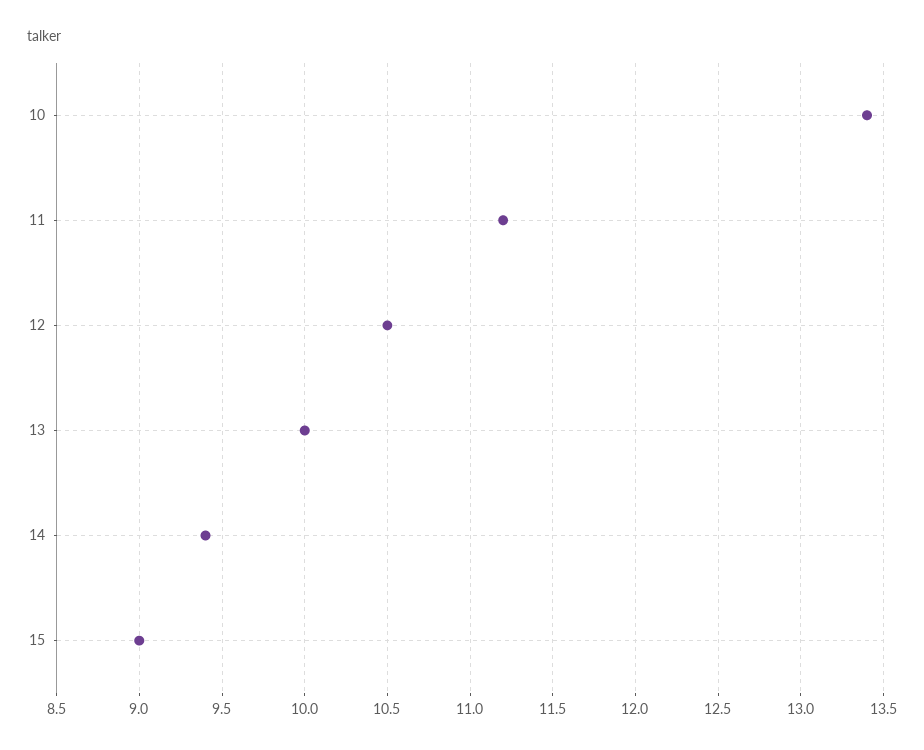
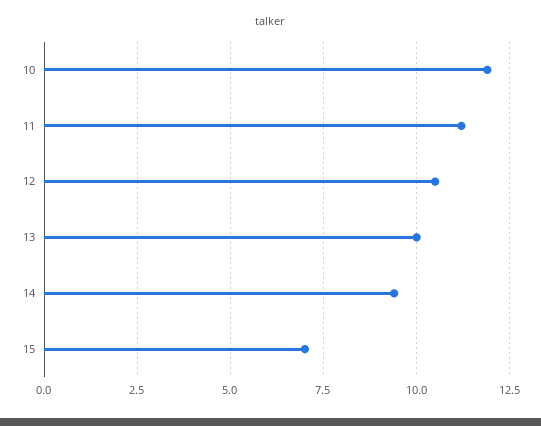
  {
-   "10": 13.4,
+   "10": 12,
    "11": 11.2,
    "12": 10.5,
    "13": 10,
    "14": 9.4,
-   "15": 9
+   "15": 7
  }

